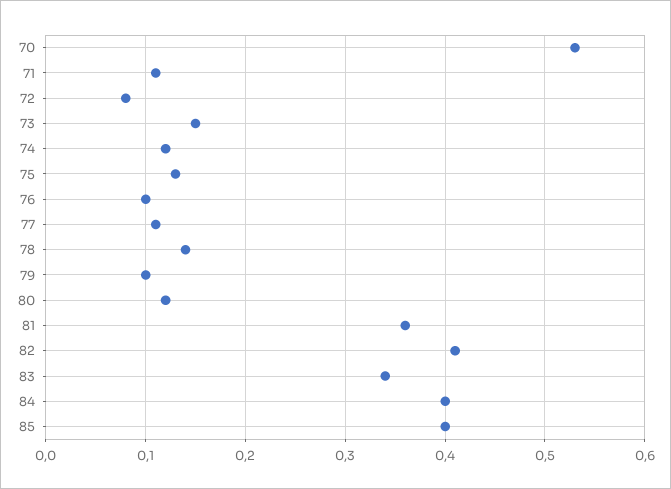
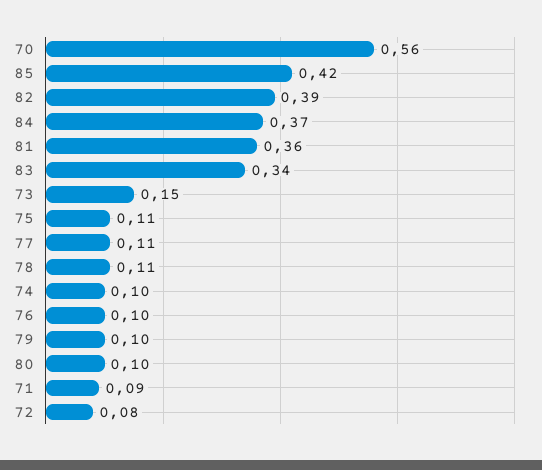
  {
-   "70": 0.53,
+   "70": 0.56,
-   "71": 0.11,
+   "71": 0.09,
    "72": 0.08,
    "73": 0.15,
-   "74": 0.12,
+   "74": 0.1,
-   "75": 0.13,
+   "75": 0.11,
    "76": 0.1,
    "77": 0.11,
-   "78": 0.14,
+   "78": 0.11,
    "79": 0.1,
-   "80": 0.12,
+   "80": 0.1,
    "81": 0.36,
-   "82": 0.41,
+   "82": 0.39,
    "83": 0.34,
-   "84": 0.4,
+   "84": 0.37,
-   "85": 0.4
+   "85": 0.42
  }

